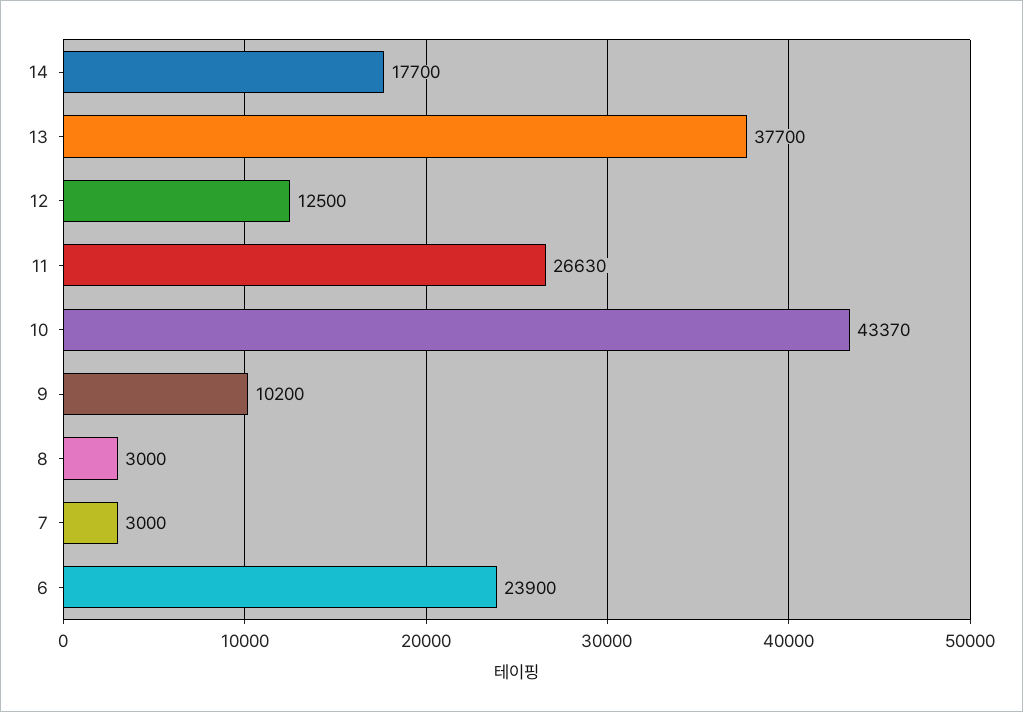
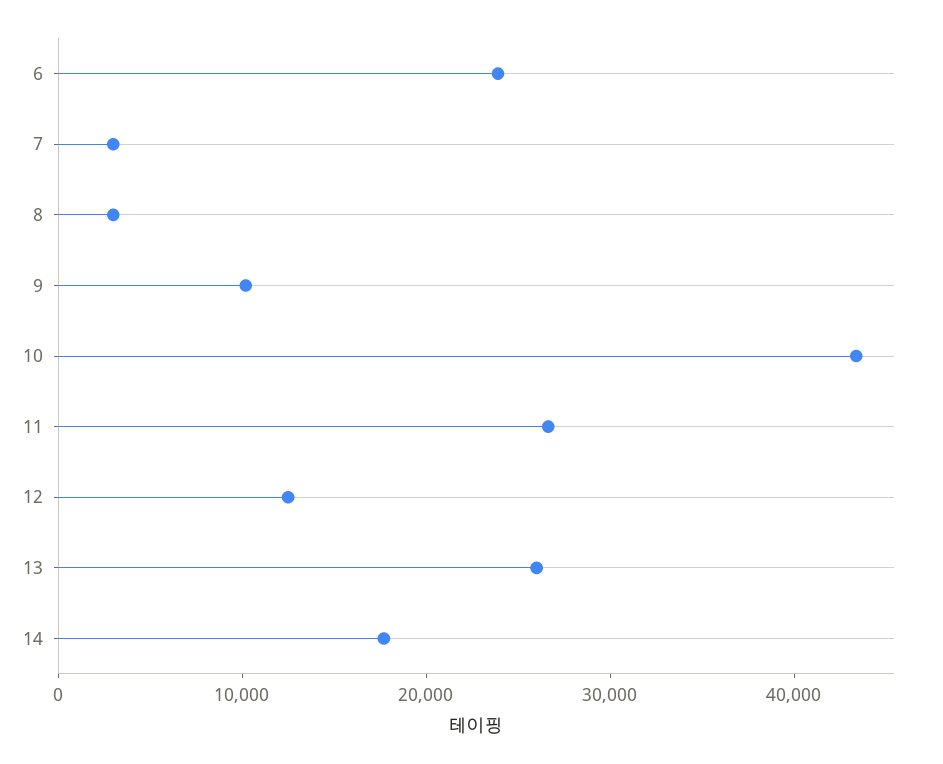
  {
    "14": 17700,
-   "13": 37700,
+   "13": 26000,
    "12": 12500,
    "11": 26630,
    "10": 43370,
    "9": 10200,
    "8": 3000,
    "7": 3000,
    "6": 23900
  }

